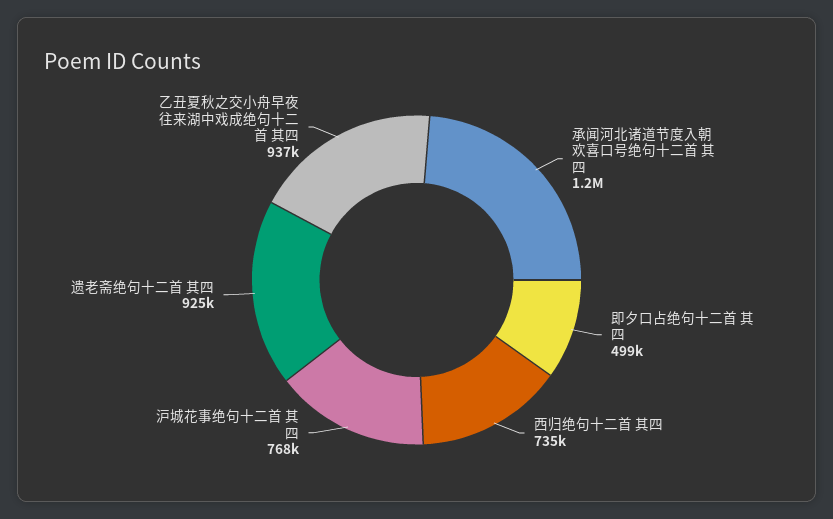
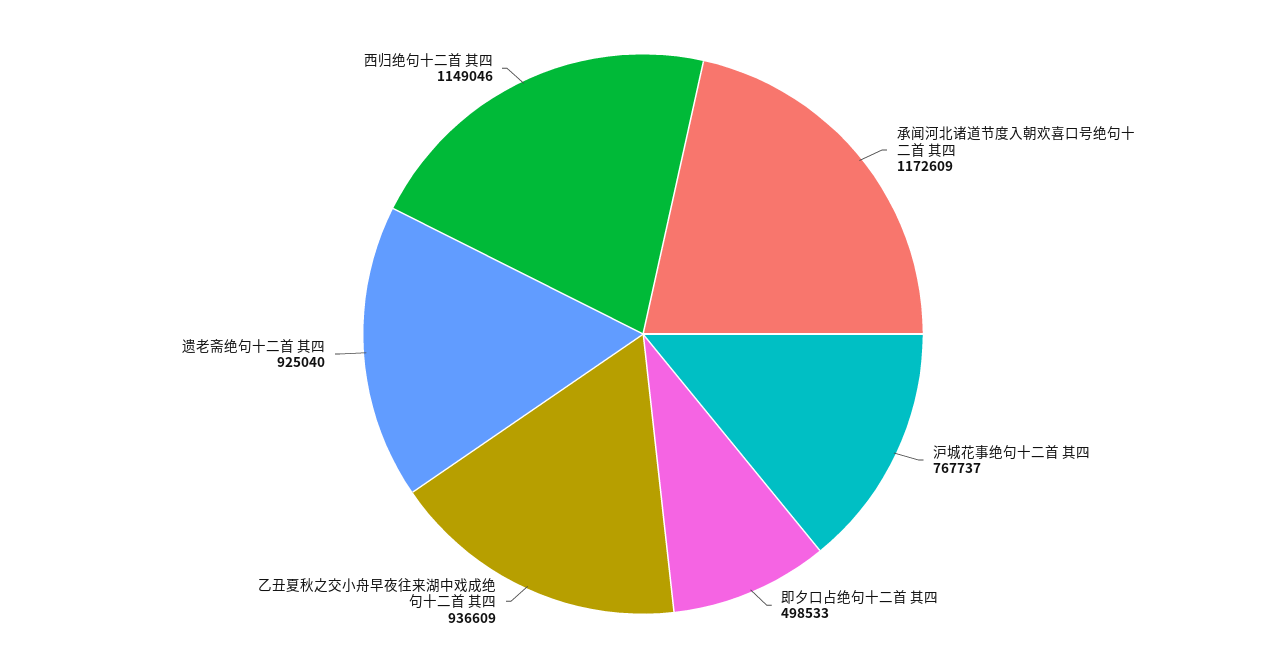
  {
    "承闻河北诸道节度入朝欢喜口号绝句十二首 其四": 1172609,
    "即夕口占绝句十二首 其四": 498533,
-   "西归绝句十二首 其四": 735000,
+   "西归绝句十二首 其四": 1149046,
    "沪城花事绝句十二首 其四": 767737,
    "遗老斋绝句十二首 其四": 925040,
    "乙丑夏秋之交小舟早夜往来湖中戏成绝句十二首 其四": 936609
  }

